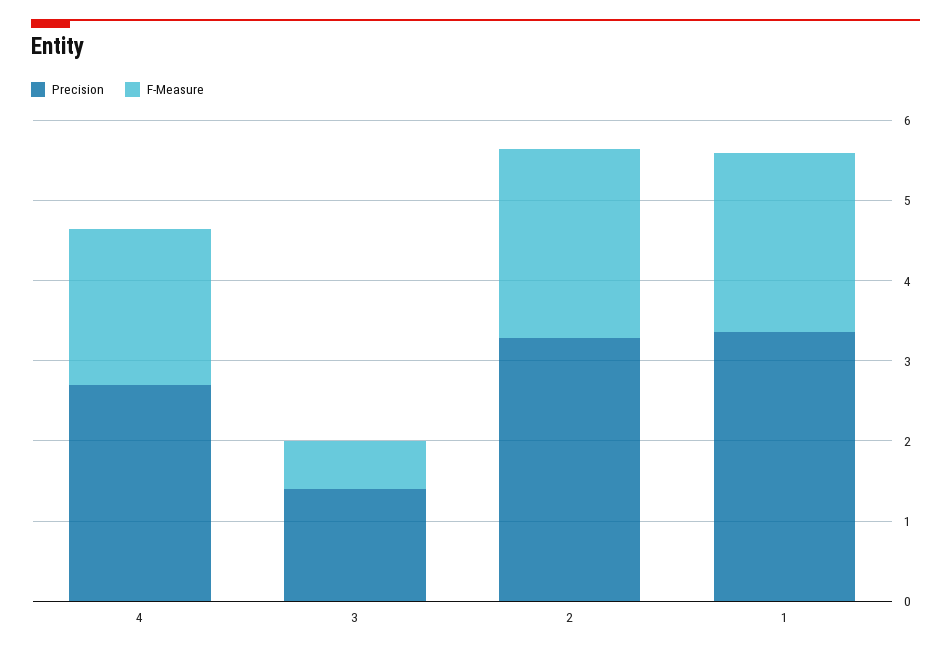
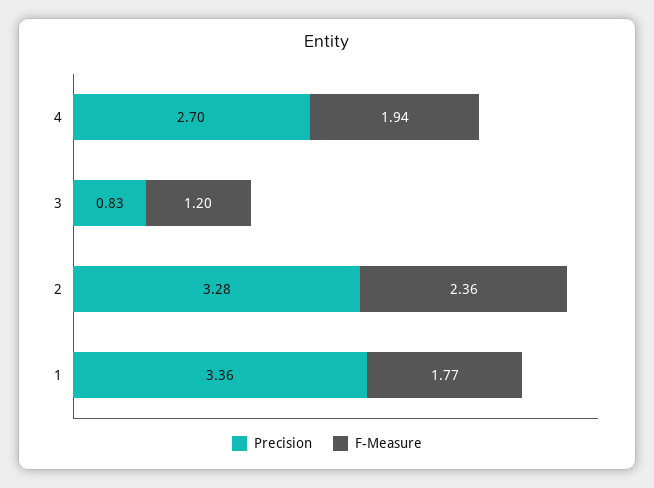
  {
    "Precision": {
      "4": 2.7,
-     "3": 1.4,
+     "3": 0.83,
      "2": 3.28,
      "1": 3.36
    },
    "F-Measure": {
      "4": 1.94,
-     "3": 0.6,
+     "3": 1.2,
      "2": 2.36,
-     "1": 2.2
+     "1": 1.77
    }
  }

